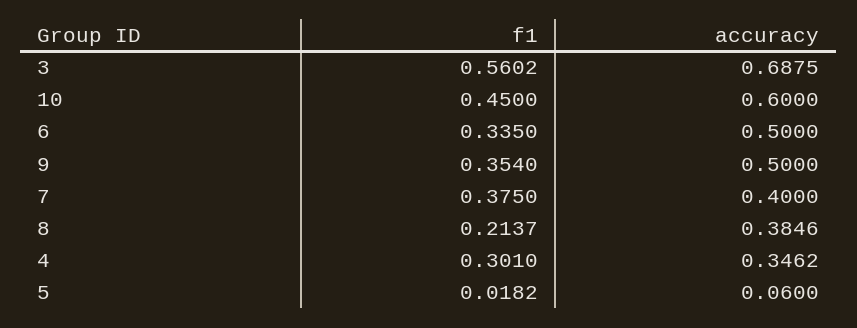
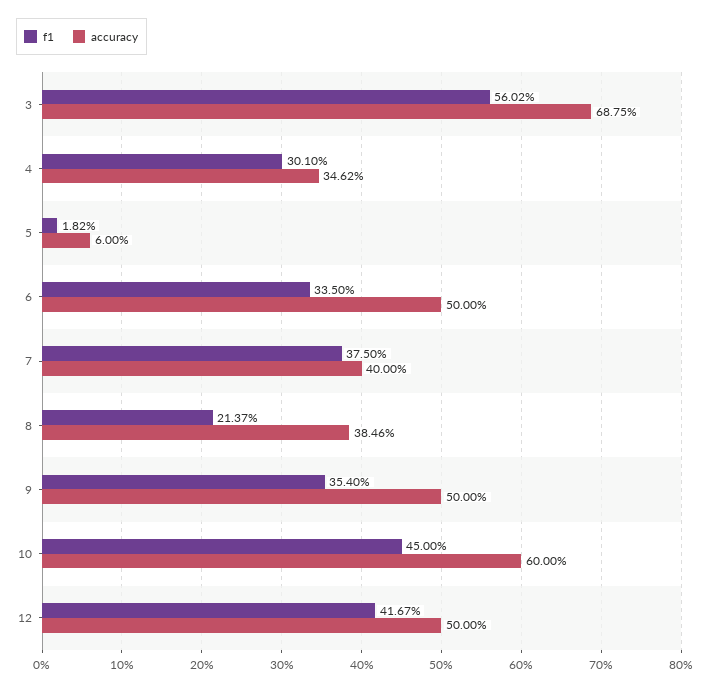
  {
    "f1": {
      "3": 0.5602,
      "10": 0.45,
      "6": 0.335,
      "9": 0.354,
      "7": 0.375,
      "8": 0.2137,
      "4": 0.301,
-     "5": 0.0182
+     "5": 0.0182,
+     "12": 0.4167
    },
    "accuracy": {
      "3": 0.6875,
      "10": 0.6,
      "6": 0.5,
      "9": 0.5,
      "7": 0.4,
      "8": 0.3846,
      "4": 0.3462,
-     "5": 0.06
+     "5": 0.06,
+     "12": 0.5
    }
  }

